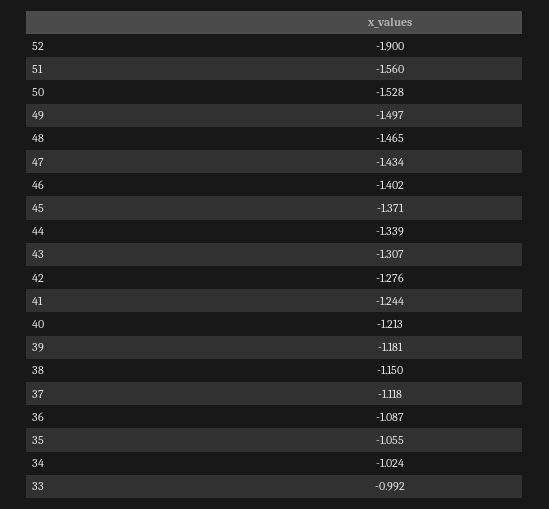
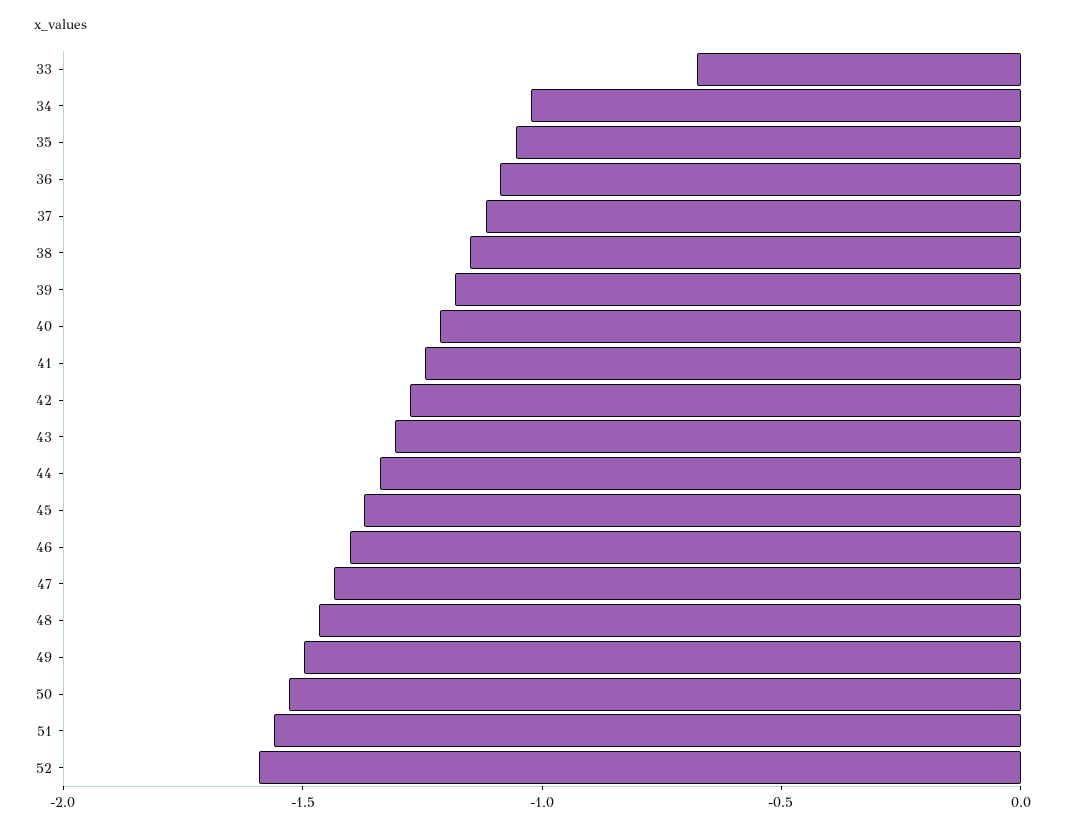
  {
-   "52": -1.9,
+   "52": -1.6,
    "51": -1.56,
    "50": -1.528,
    "49": -1.497,
    "48": -1.465,
    "47": -1.434,
    "46": -1.402,
    "45": -1.371,
    "44": -1.339,
    "43": -1.307,
    "42": -1.276,
    "41": -1.244,
    "40": -1.213,
    "39": -1.181,
    "38": -1.15,
    "37": -1.118,
    "36": -1.087,
    "35": -1.055,
    "34": -1.024,
-   "33": -0.992
+   "33": -0.7
  }

